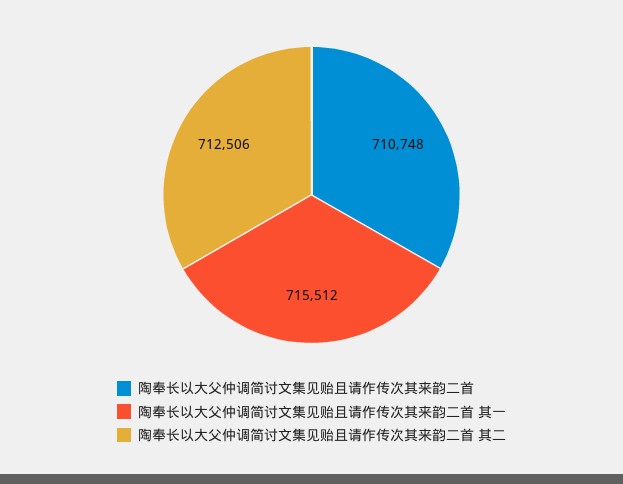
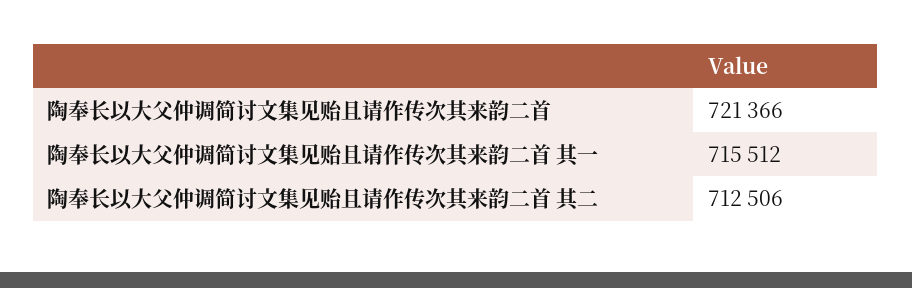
  {
-   "陶奉长以大父仲调简讨文集见贻且请作传次其来韵二首": 710748,
+   "陶奉长以大父仲调简讨文集见贻且请作传次其来韵二首": 721366,
    "陶奉长以大父仲调简讨文集见贻且请作传次其来韵二首 其一": 715512,
    "陶奉长以大父仲调简讨文集见贻且请作传次其来韵二首 其二": 712506
  }

